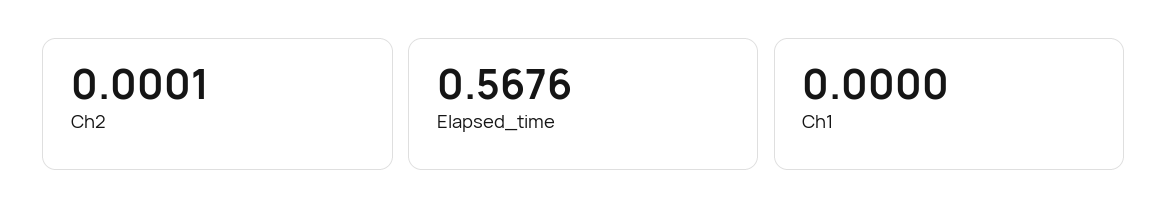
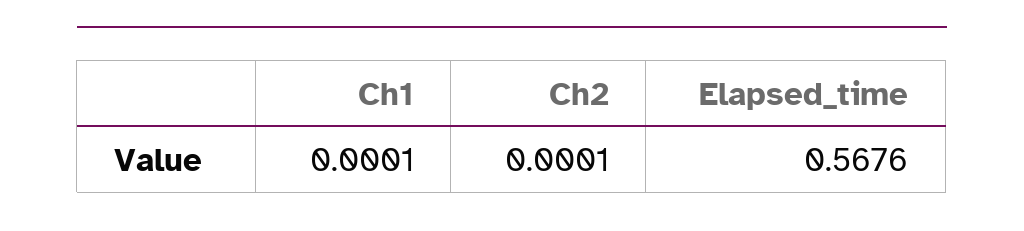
  {
    "Ch2": 0.0001,
    "Elapsed_time": 0.5676,
-   "Ch1": 0
+   "Ch1": 0.0001
  }

